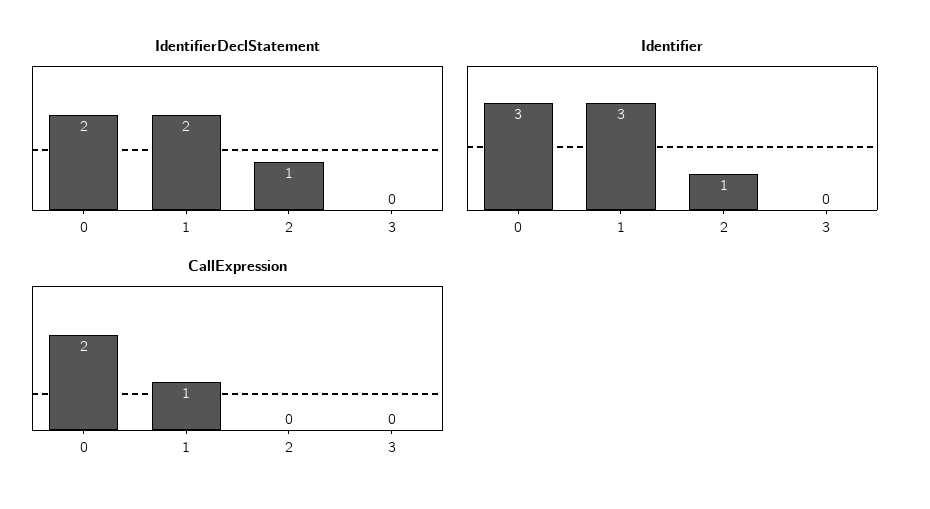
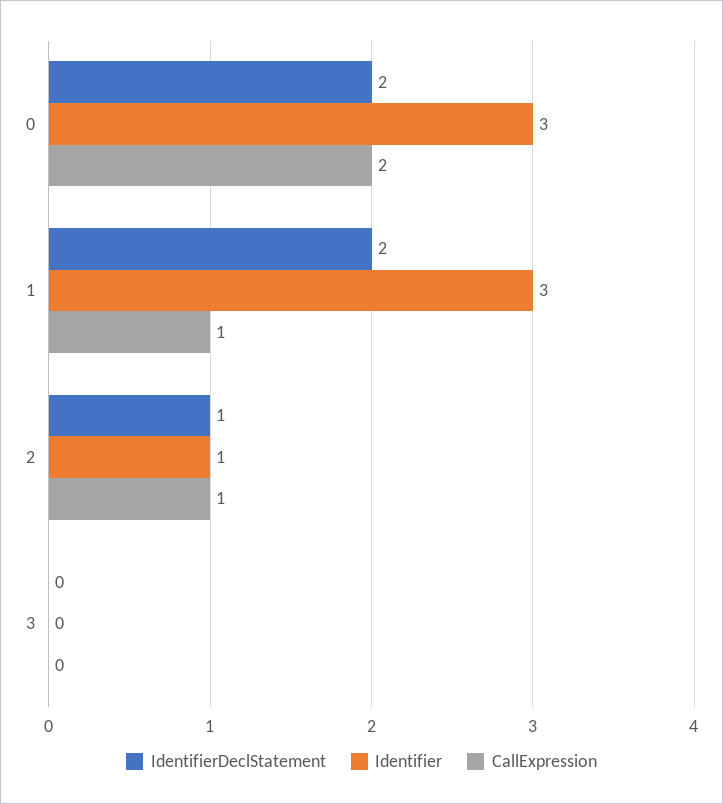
  {
    "IdentifierDeclStatement": {
      "0": 2,
      "1": 2,
      "2": 1,
      "3": 0
    },
    "Identifier": {
      "0": 3,
      "1": 3,
      "2": 1,
      "3": 0
    },
    "CallExpression": {
      "0": 2,
      "1": 1,
-     "2": 0,
+     "2": 1,
      "3": 0
    }
  }

